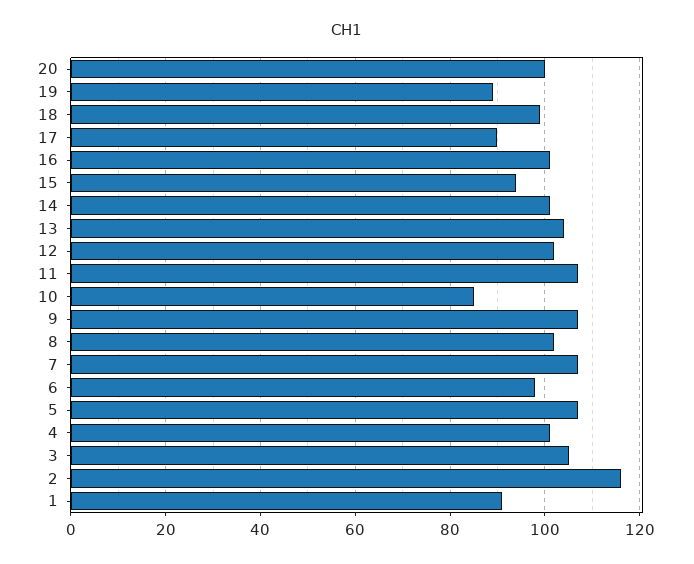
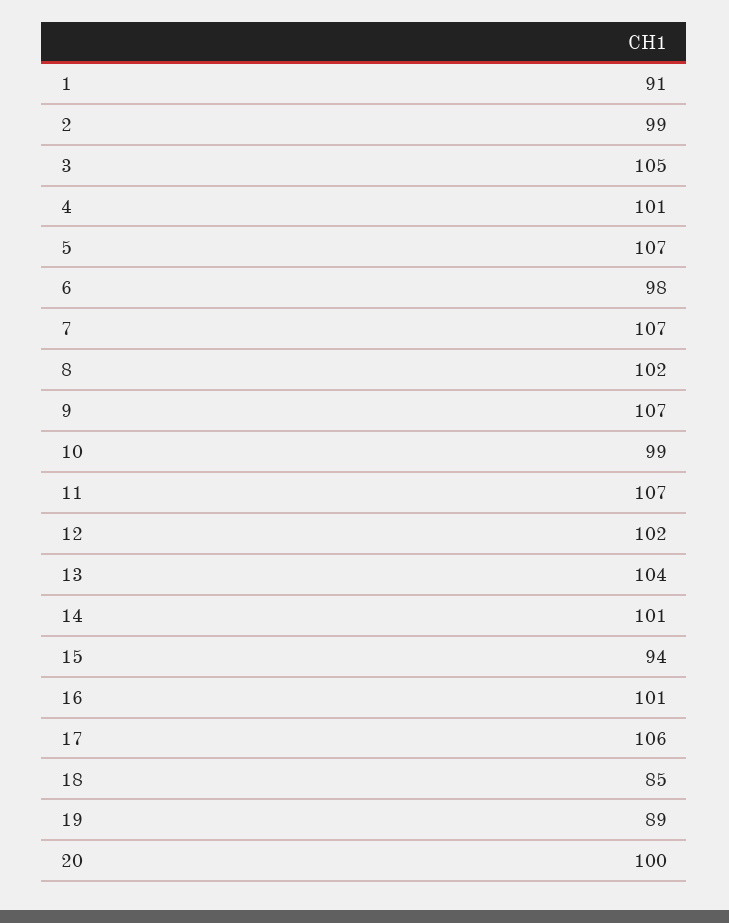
  {
    "20": 100,
    "19": 89,
-   "18": 100,
+   "18": 85,
-   "17": 90,
+   "17": 106,
    "16": 101,
    "15": 94,
    "14": 101,
    "13": 104,
    "12": 102,
    "11": 107,
-   "10": 85,
+   "10": 99,
    "9": 107,
    "8": 102,
    "7": 107,
    "6": 98,
    "5": 107,
    "4": 101,
    "3": 105,
-   "2": 115,
+   "2": 99,
    "1": 91
  }

